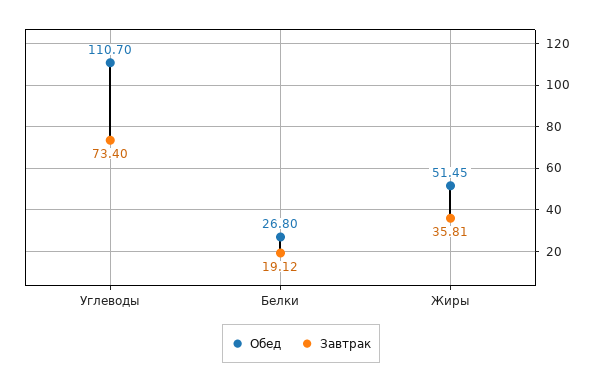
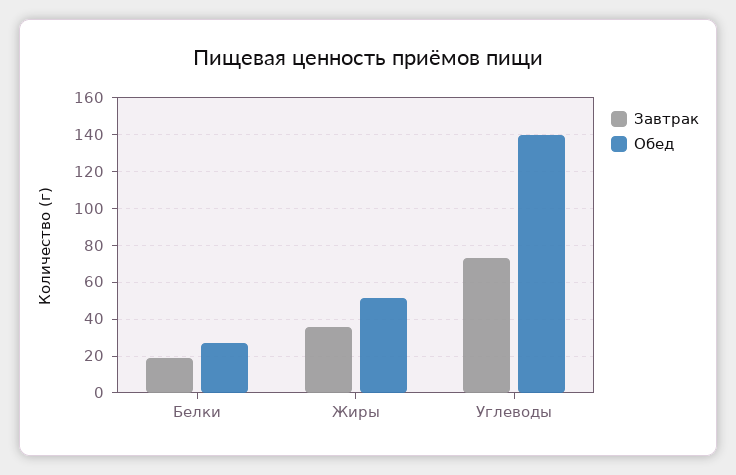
  {
    "Обед": {
-     "Углеводы": 110.7,
+     "Углеводы": 140,
      "Белки": 26.8,
      "Жиры": 51.45
    },
    "Завтрак": {
      "Углеводы": 73.4,
      "Белки": 19.12,
      "Жиры": 35.81
    }
  }

